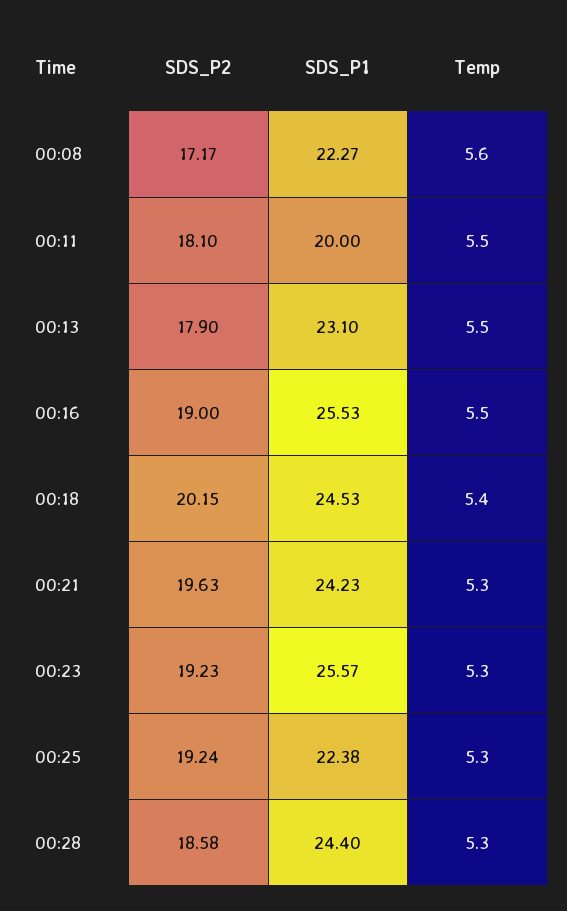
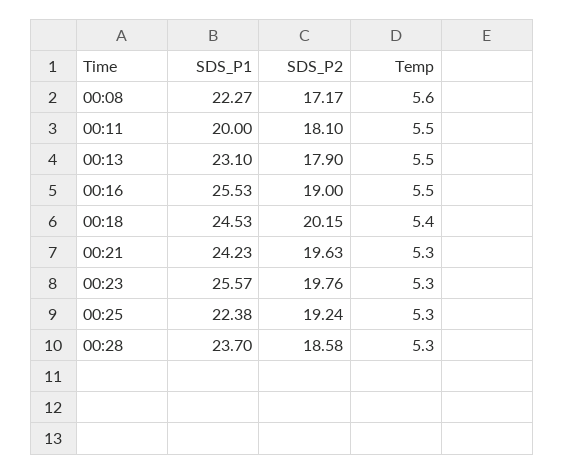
  {
    "SDS_P2": {
      "00:08": 17.17,
      "00:11": 18.1,
      "00:13": 17.9,
      "00:16": 19,
      "00:18": 20.15,
      "00:21": 19.63,
-     "00:23": 19.23,
+     "00:23": 19.76,
      "00:25": 19.24,
      "00:28": 18.58
    },
    "SDS_P1": {
      "00:08": 22.27,
      "00:11": 20,
      "00:13": 23.1,
      "00:16": 25.53,
      "00:18": 24.53,
      "00:21": 24.23,
      "00:23": 25.57,
      "00:25": 22.38,
-     "00:28": 24.4
+     "00:28": 23.7
    },
    "Temp": {
      "00:08": 5.6,
      "00:11": 5.5,
      "00:13": 5.5,
      "00:16": 5.5,
      "00:18": 5.4,
      "00:21": 5.3,
      "00:23": 5.3,
      "00:25": 5.3,
      "00:28": 5.3
    }
  }

